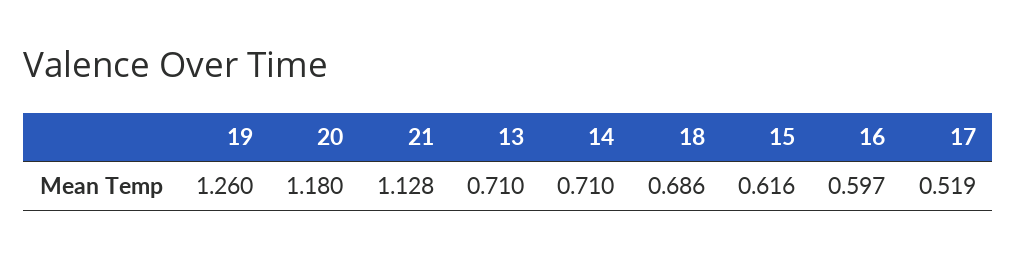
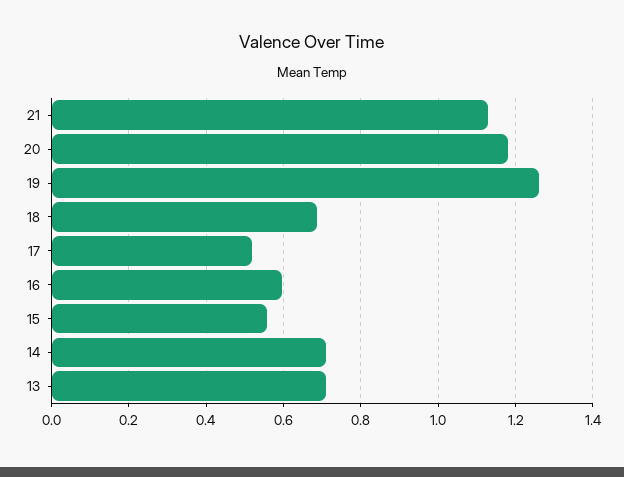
  {
    "19": 1.26,
    "20": 1.18,
    "21": 1.128,
    "13": 0.71,
    "14": 0.71,
    "18": 0.686,
-   "15": 0.616,
+   "15": 0.56,
    "16": 0.597,
    "17": 0.519
  }

